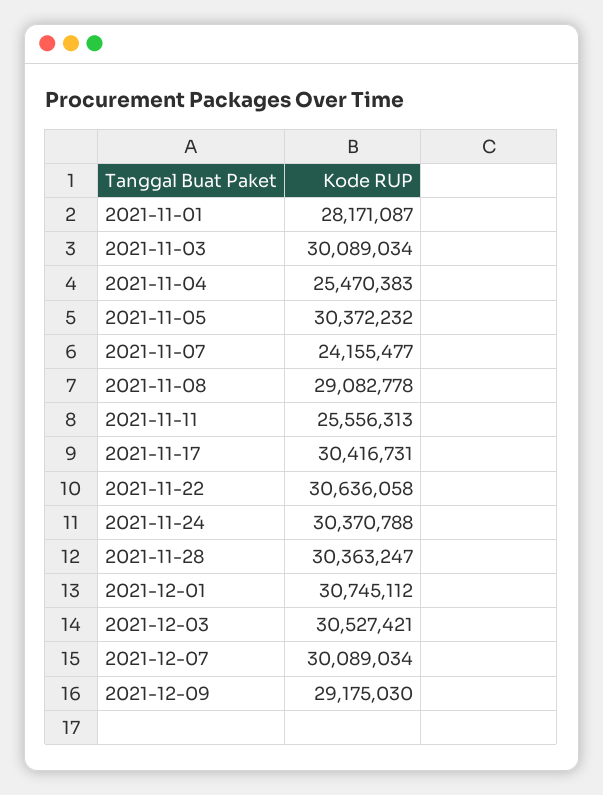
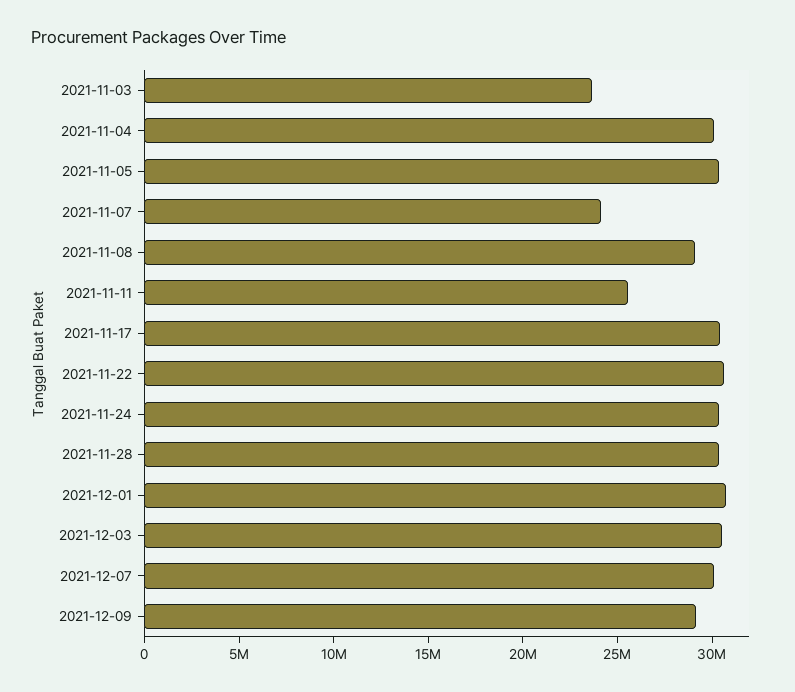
  {
-   "2021-11-01": 28171087,
-   "2021-11-03": 30089034,
+   "2021-11-03": 24000000,
-   "2021-11-04": 25470383,
+   "2021-11-04": 30000000,
    "2021-11-05": 30372232,
    "2021-11-07": 24155477,
    "2021-11-08": 29082778,
    "2021-11-11": 25556313,
    "2021-11-17": 30416731,
    "2021-11-22": 30636058,
    "2021-11-24": 30370788,
    "2021-11-28": 30363247,
    "2021-12-01": 30745112,
    "2021-12-03": 30527421,
    "2021-12-07": 30089034,
    "2021-12-09": 29175030
  }

